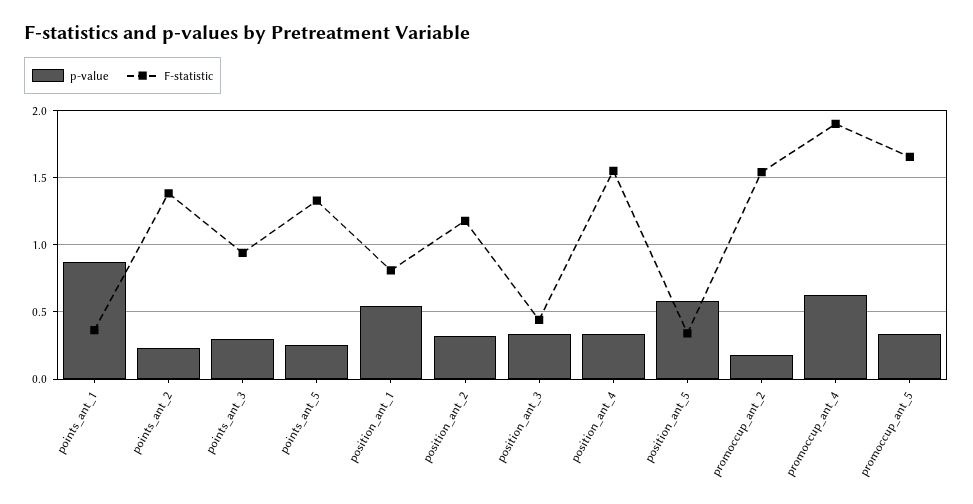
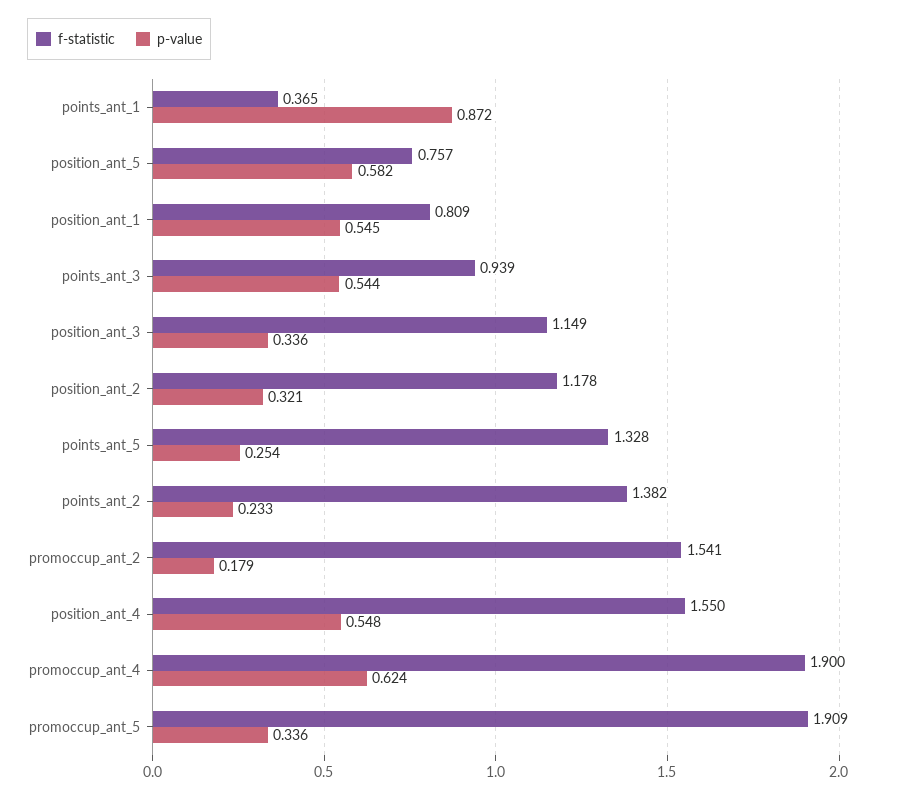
  {
    "p-value": {
      "points_ant_1": 0.872,
      "points_ant_2": 0.233,
-     "points_ant_3": 0.3,
+     "points_ant_3": 0.544,
      "points_ant_5": 0.254,
      "position_ant_1": 0.545,
      "position_ant_2": 0.321,
      "position_ant_3": 0.336,
-     "position_ant_4": 0.35,
+     "position_ant_4": 0.548,
      "position_ant_5": 0.582,
      "promoccup_ant_2": 0.179,
      "promoccup_ant_4": 0.624,
      "promoccup_ant_5": 0.336
    },
    "F-statistic": {
      "points_ant_1": 0.365,
      "points_ant_2": 1.382,
      "points_ant_3": 0.939,
      "points_ant_5": 1.328,
      "position_ant_1": 0.809,
      "position_ant_2": 1.178,
-     "position_ant_3": 0.45,
+     "position_ant_3": 1.149,
      "position_ant_4": 1.55,
-     "position_ant_5": 0.35,
+     "position_ant_5": 0.757,
      "promoccup_ant_2": 1.541,
      "promoccup_ant_4": 1.9,
-     "promoccup_ant_5": 1.65
+     "promoccup_ant_5": 1.909
    }
  }

